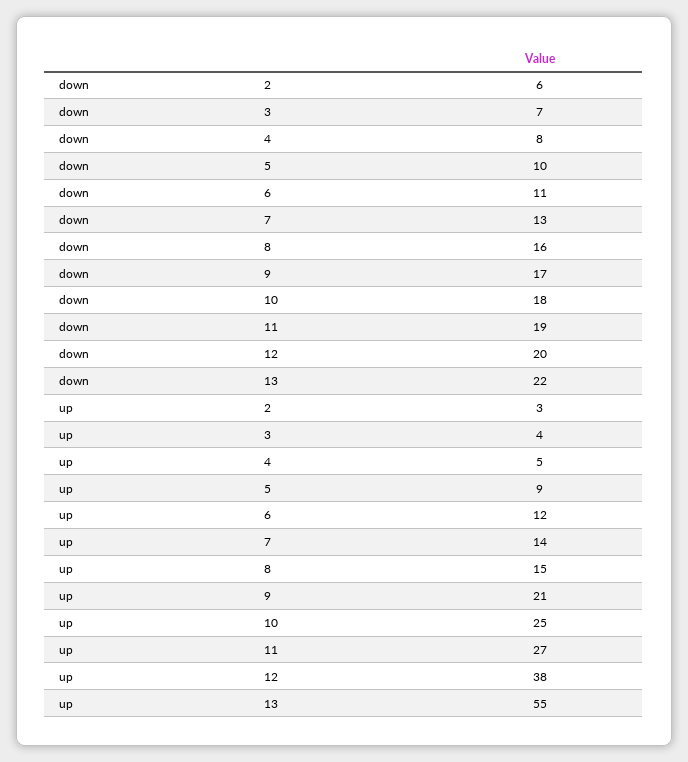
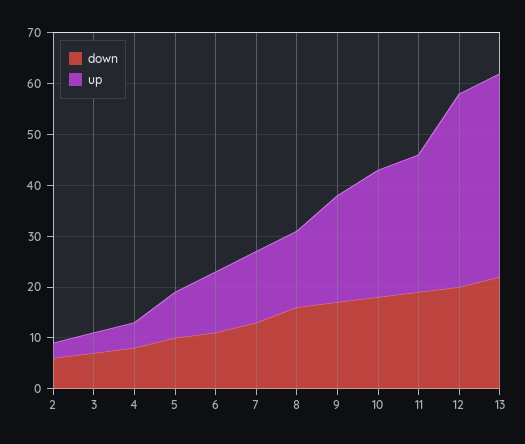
  {
    "down": {
      "2": 6,
      "3": 7,
      "4": 8,
      "5": 10,
      "6": 11,
      "7": 13,
      "8": 16,
      "9": 17,
      "10": 18,
      "11": 19,
      "12": 20,
      "13": 22
    },
    "up": {
      "2": 3,
      "3": 4,
      "4": 5,
      "5": 9,
      "6": 12,
      "7": 14,
      "8": 15,
      "9": 21,
      "10": 25,
      "11": 27,
      "12": 38,
-     "13": 55
+     "13": 40
    }
  }

